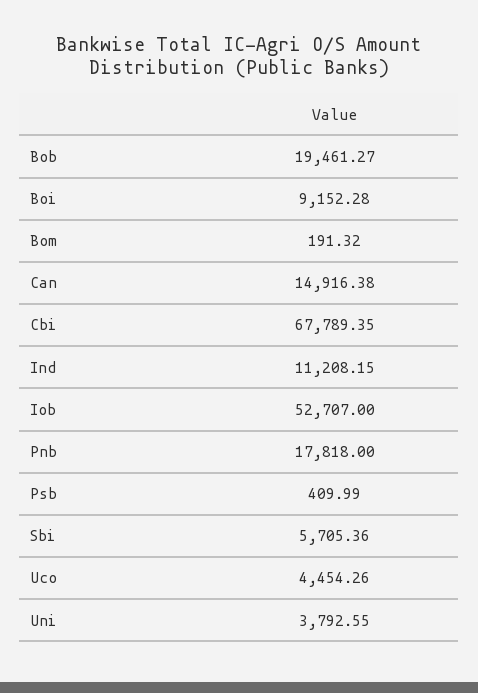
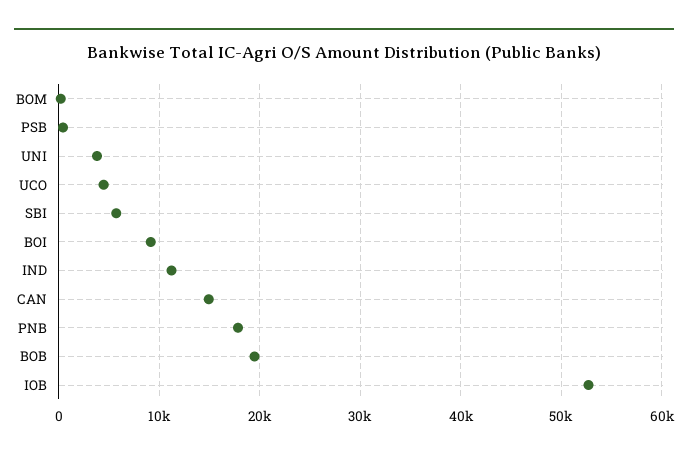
  {
    "Bob": 19461.27,
    "Boi": 9152.28,
    "Bom": 191.32,
    "Can": 14916.38,
-   "Cbi": 67789.35,
    "Ind": 11208.15,
    "Iob": 52707,
    "Pnb": 17818,
    "Psb": 409.99,
    "Sbi": 5705.36,
    "Uco": 4454.26,
    "Uni": 3792.55
  }

